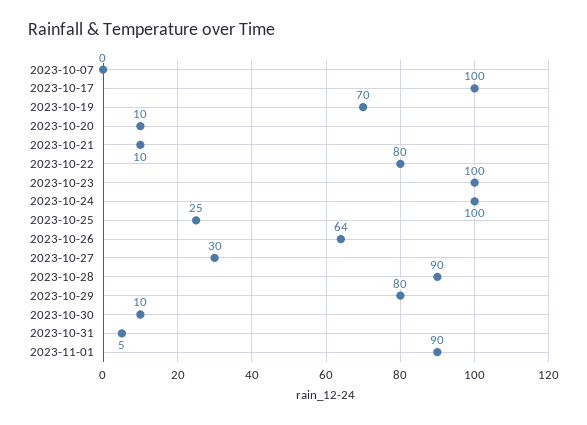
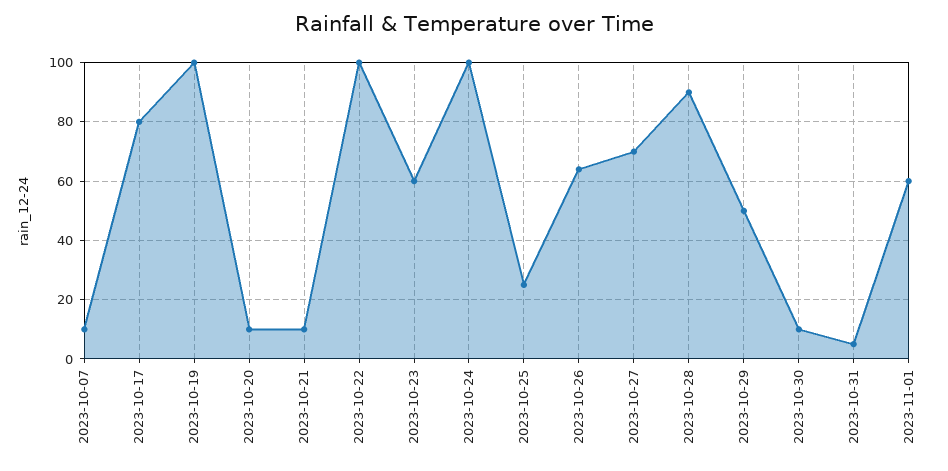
  {
-   "2023-10-07": 0,
+   "2023-10-07": 10,
-   "2023-10-17": 100,
+   "2023-10-17": 80,
-   "2023-10-19": 70,
+   "2023-10-19": 100,
    "2023-10-20": 10,
    "2023-10-21": 10,
-   "2023-10-22": 80,
+   "2023-10-22": 100,
-   "2023-10-23": 100,
+   "2023-10-23": 60,
    "2023-10-24": 100,
    "2023-10-25": 25,
    "2023-10-26": 64,
-   "2023-10-27": 30,
+   "2023-10-27": 70,
    "2023-10-28": 90,
-   "2023-10-29": 80,
+   "2023-10-29": 50,
    "2023-10-30": 10,
    "2023-10-31": 5,
-   "2023-11-01": 90
+   "2023-11-01": 60
  }

